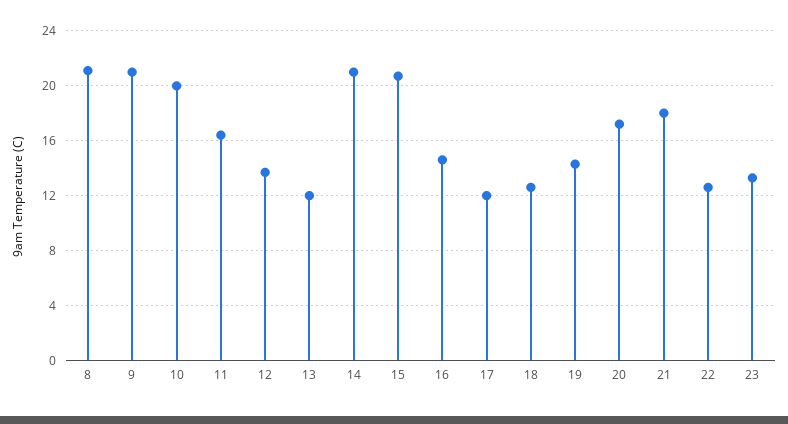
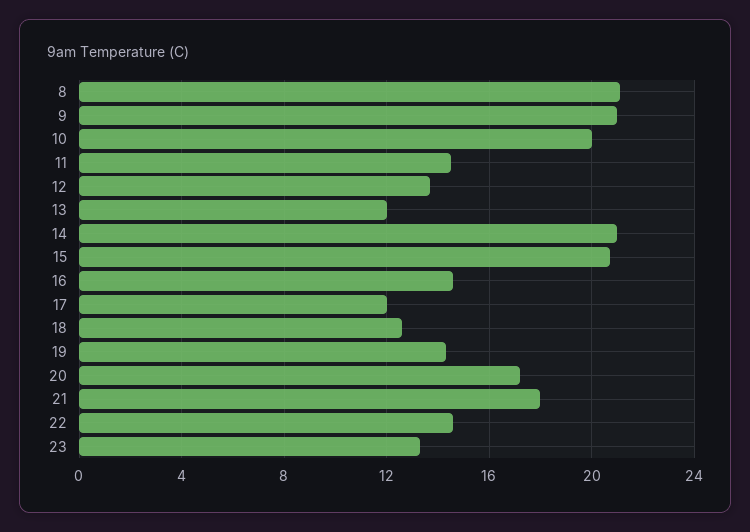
  {
    "8": 21,
    "9": 21,
    "10": 20,
-   "11": 16.5,
+   "11": 14.5,
    "12": 13.5,
    "13": 12,
    "14": 21,
    "15": 20.5,
    "16": 14.5,
    "17": 12,
    "18": 12.5,
    "19": 14.5,
    "20": 17,
    "21": 18,
-   "22": 12.5,
+   "22": 14.5,
    "23": 13.5
  }

